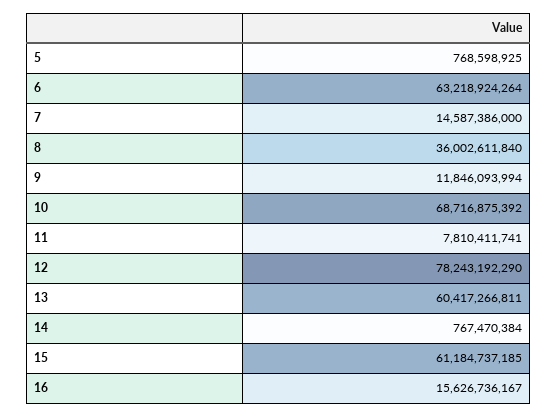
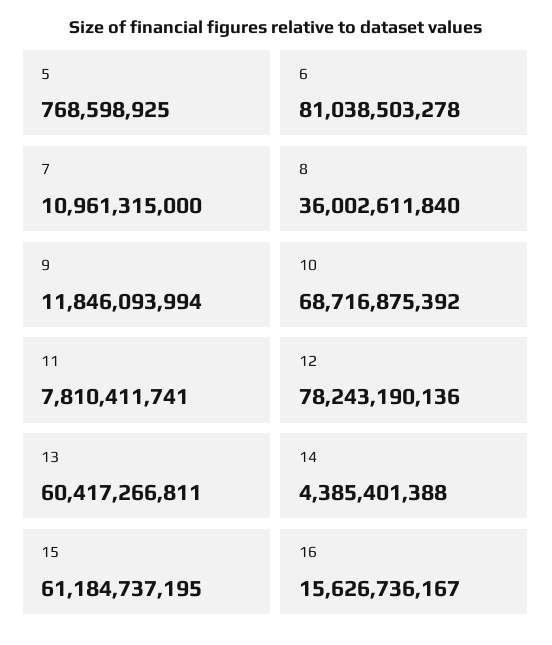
  {
    "5": 768598925,
-   "6": 63218924264,
+   "6": 81038503278,
-   "7": 14587386000,
+   "7": 10961315000,
    "8": 36002611840,
    "9": 11846093994,
    "10": 68716875392,
    "11": 7810411741,
-   "12": 78243192290,
+   "12": 78243190136,
    "13": 60417266811,
-   "14": 767470384,
+   "14": 4385401388,
-   "15": 61184737185,
+   "15": 61184737195,
    "16": 15626736167
  }

